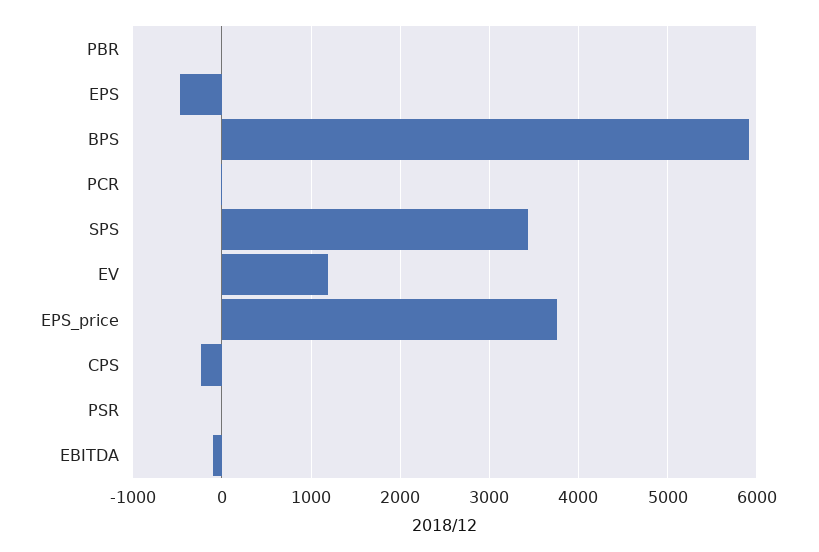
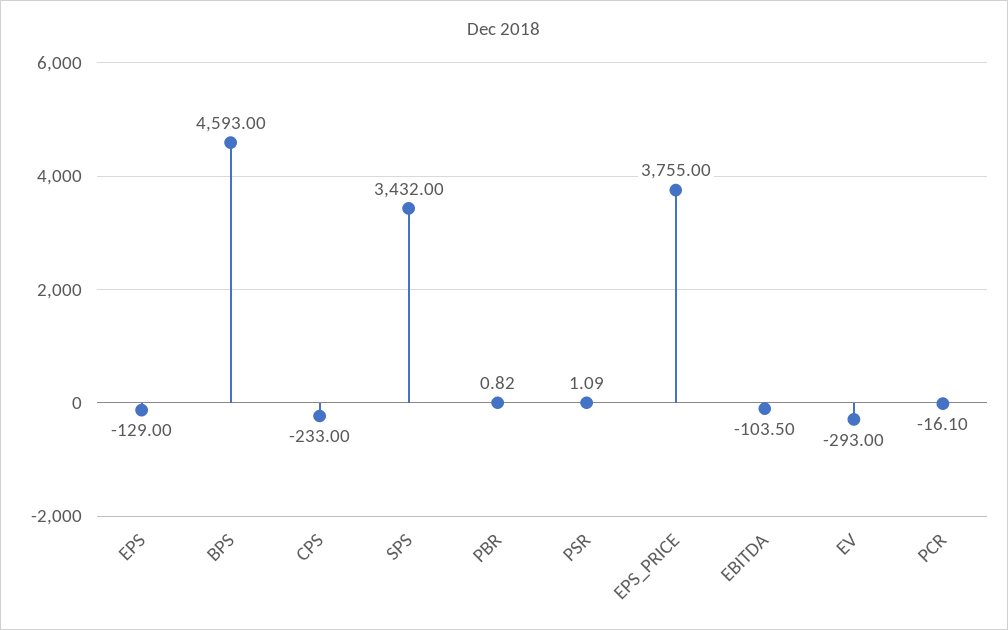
  {
    "PBR": 0.82,
-   "EPS": -500,
+   "EPS": -129,
-   "BPS": 5900,
+   "BPS": 4593,
    "PCR": -16.1,
    "SPS": 3432,
-   "EV": 1200,
+   "EV": -293,
    "EPS_price": 3755,
    "CPS": -233,
    "PSR": 1.09,
    "EBITDA": -103.5
  }

